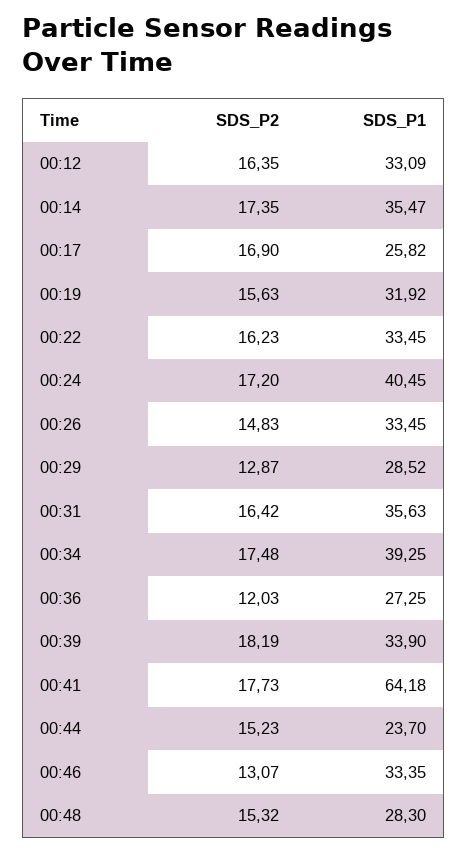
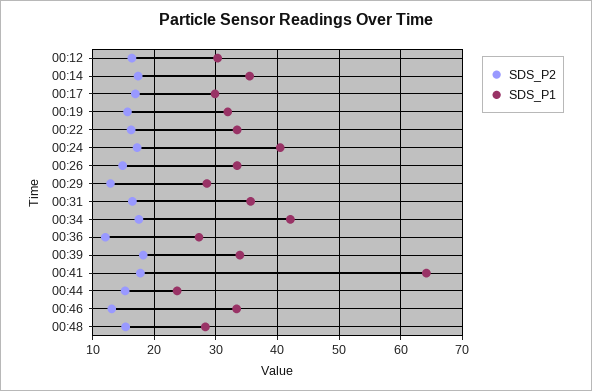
  {
    "SDS_P2": {
      "00:12": 16.35,
      "00:14": 17.35,
      "00:17": 16.9,
      "00:19": 15.63,
      "00:22": 16.23,
      "00:24": 17.2,
      "00:26": 14.83,
      "00:29": 12.87,
      "00:31": 16.42,
      "00:34": 17.48,
      "00:36": 12.03,
      "00:39": 18.19,
      "00:41": 17.73,
      "00:44": 15.23,
      "00:46": 13.07,
      "00:48": 15.32
    },
    "SDS_P1": {
-     "00:12": 33.09,
+     "00:12": 30,
      "00:14": 35.47,
-     "00:17": 25.82,
+     "00:17": 30,
      "00:19": 31.92,
      "00:22": 33.45,
      "00:24": 40.45,
      "00:26": 33.45,
      "00:29": 28.52,
      "00:31": 35.63,
-     "00:34": 39.25,
+     "00:34": 42,
      "00:36": 27.25,
      "00:39": 33.9,
      "00:41": 64.18,
      "00:44": 23.7,
      "00:46": 33.35,
      "00:48": 28.3
    }
  }

